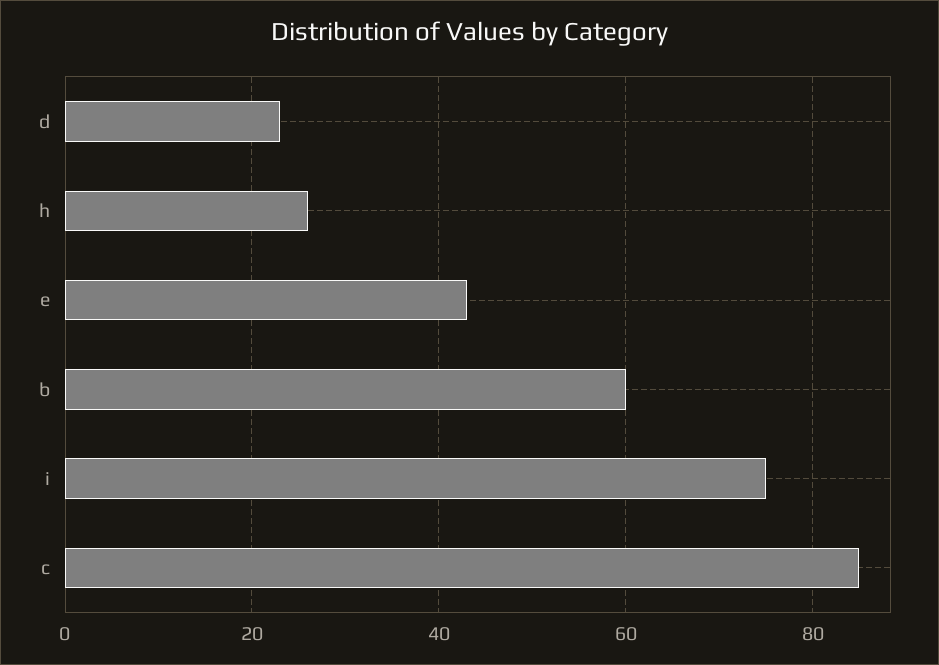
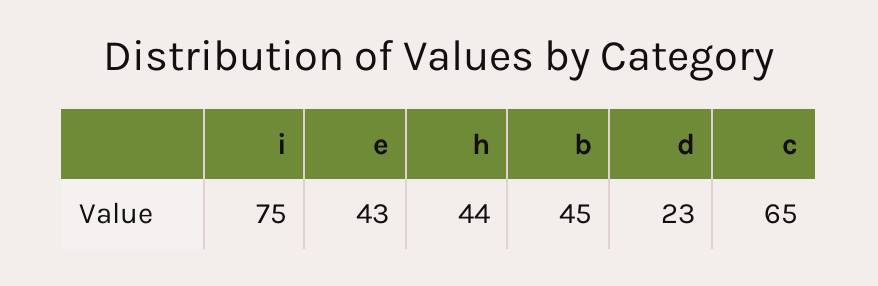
  {
    "d": 23,
-   "h": 25,
+   "h": 44,
    "e": 43,
-   "b": 60,
+   "b": 45,
    "i": 75,
-   "c": 85
+   "c": 65
  }

